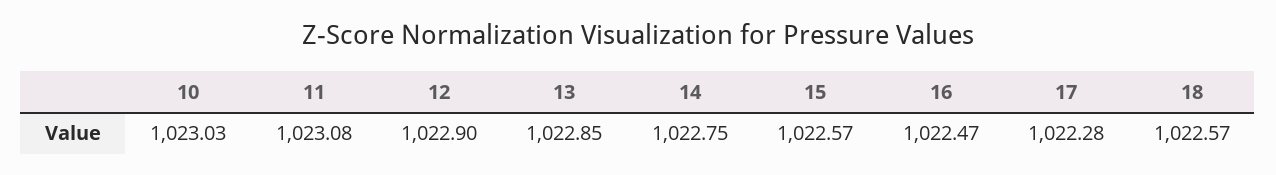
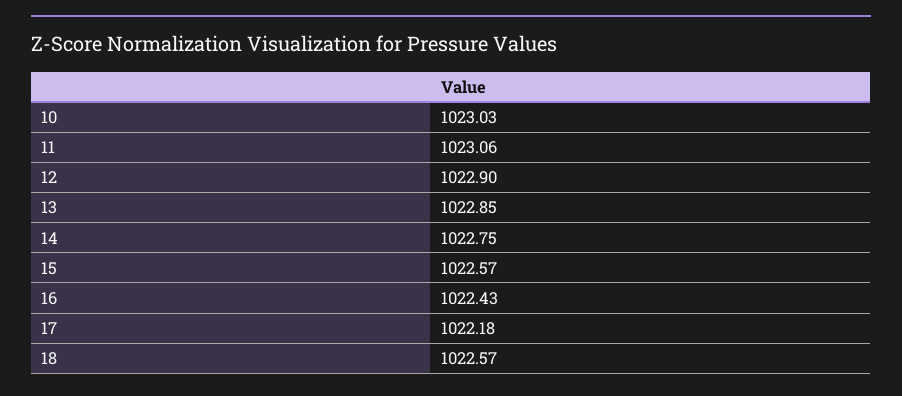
  {
    "10": 1023.03,
-   "11": 1023.08,
+   "11": 1023.06,
    "12": 1022.9,
    "13": 1022.85,
    "14": 1022.75,
    "15": 1022.57,
-   "16": 1022.47,
+   "16": 1022.43,
-   "17": 1022.28,
+   "17": 1022.18,
    "18": 1022.57
  }

